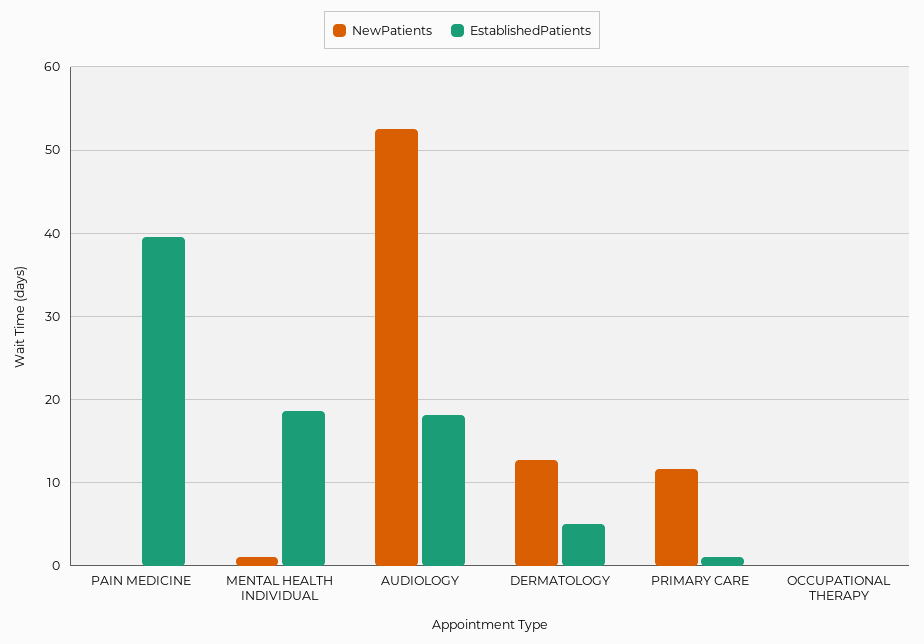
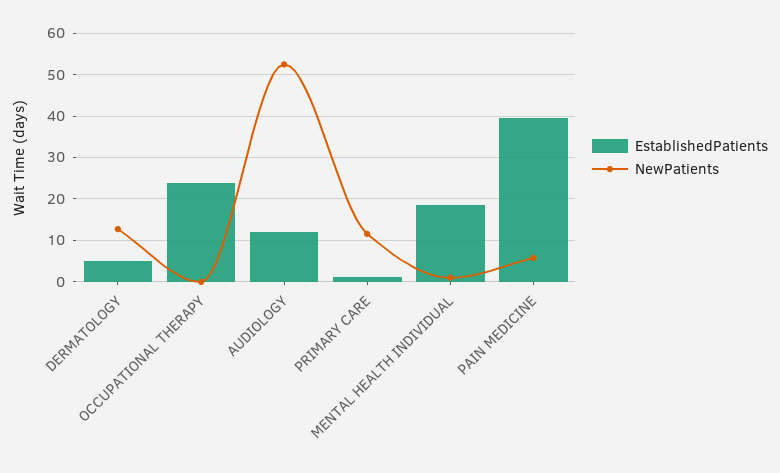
  {
    "NewPatients": {
-     "PAIN MEDICINE": 0,
+     "PAIN MEDICINE": 6,
      "MENTAL HEALTH INDIVIDUAL": 1,
      "AUDIOLOGY": 53,
      "DERMATOLOGY": 13,
      "PRIMARY CARE": 12,
      "OCCUPATIONAL THERAPY": 0
    },
    "EstablishedPatients": {
      "PAIN MEDICINE": 40,
      "MENTAL HEALTH INDIVIDUAL": 19,
-     "AUDIOLOGY": 18,
+     "AUDIOLOGY": 12,
      "DERMATOLOGY": 5,
      "PRIMARY CARE": 1,
-     "OCCUPATIONAL THERAPY": 0
+     "OCCUPATIONAL THERAPY": 24
    }
  }

